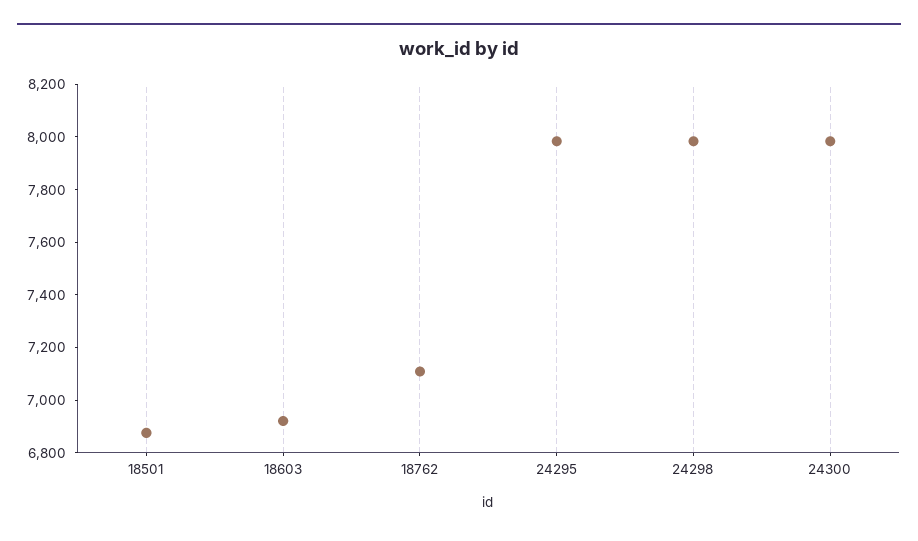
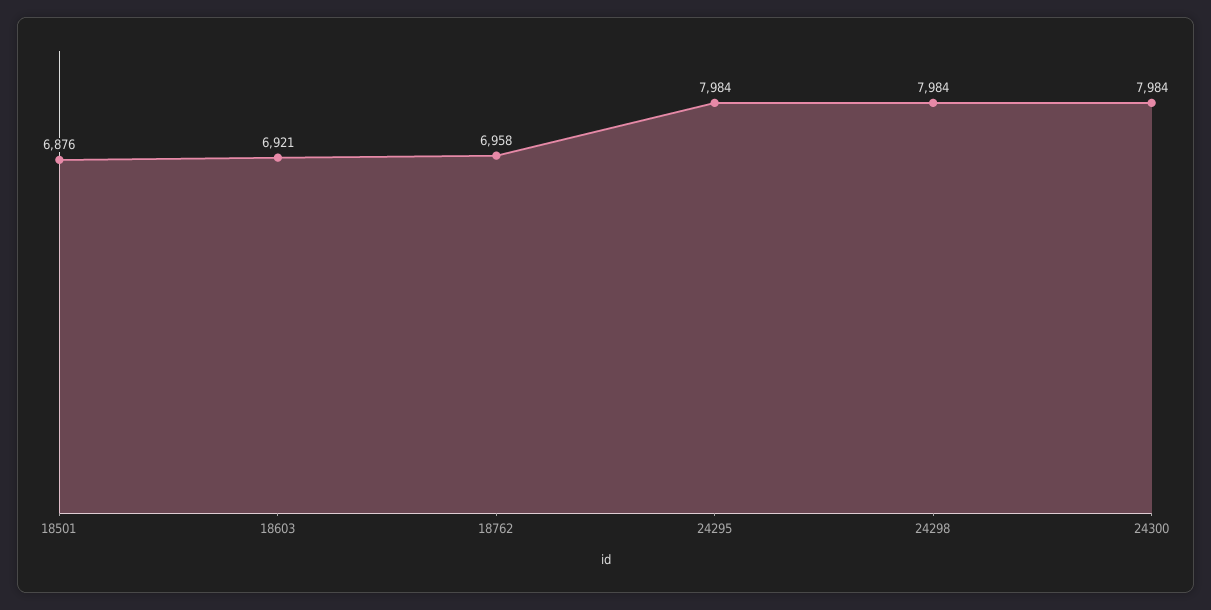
  {
    "18501": 6876,
    "18603": 6921,
-   "18762": 7100,
+   "18762": 6958,
    "24295": 7984,
    "24298": 7984,
    "24300": 7984
  }

